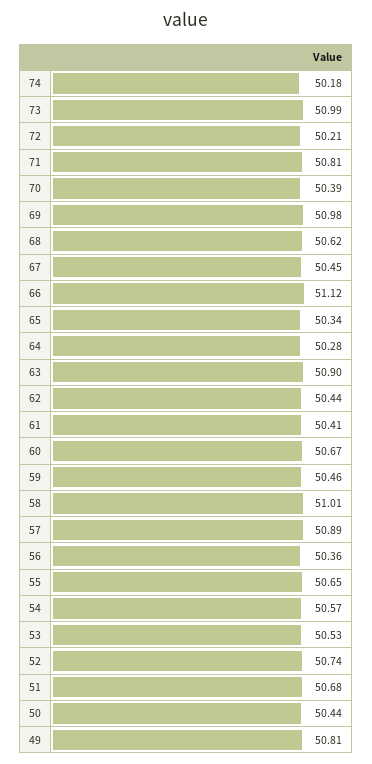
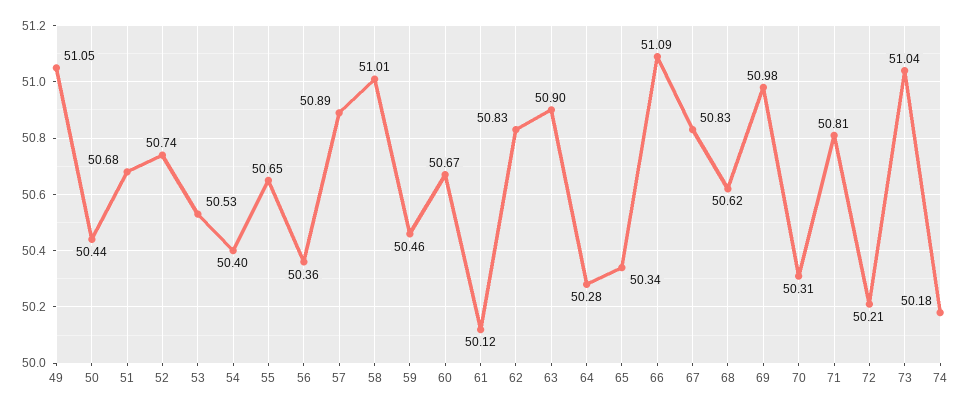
  {
    "74": 50.18,
-   "73": 50.99,
+   "73": 51.04,
    "72": 50.21,
    "71": 50.81,
-   "70": 50.39,
+   "70": 50.31,
    "69": 50.98,
    "68": 50.62,
-   "67": 50.45,
+   "67": 50.83,
-   "66": 51.12,
+   "66": 51.09,
    "65": 50.34,
    "64": 50.28,
    "63": 50.9,
-   "62": 50.44,
+   "62": 50.83,
-   "61": 50.41,
+   "61": 50.12,
    "60": 50.67,
    "59": 50.46,
    "58": 51.01,
    "57": 50.89,
    "56": 50.36,
    "55": 50.65,
-   "54": 50.57,
+   "54": 50.4,
    "53": 50.53,
    "52": 50.74,
    "51": 50.68,
    "50": 50.44,
-   "49": 50.81
+   "49": 51.05
  }

